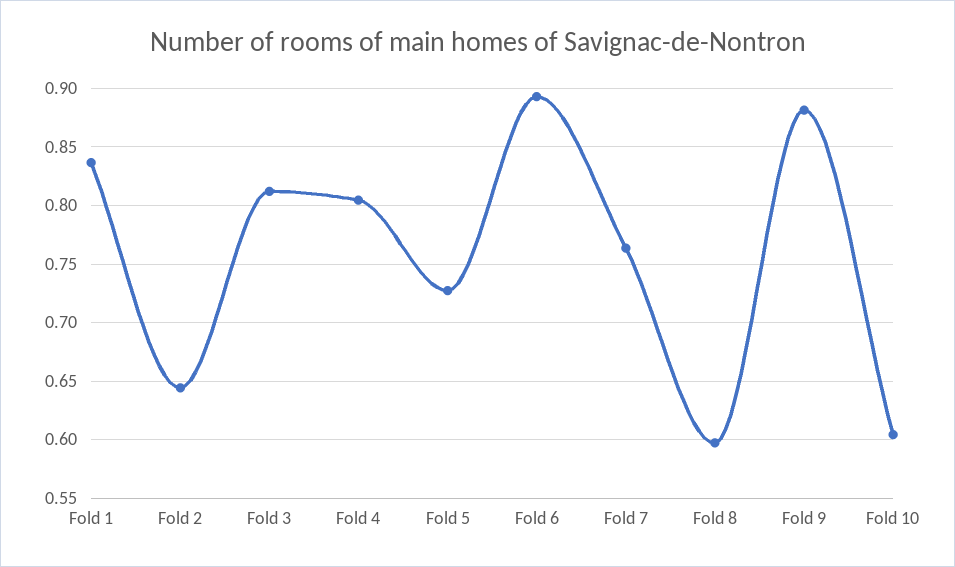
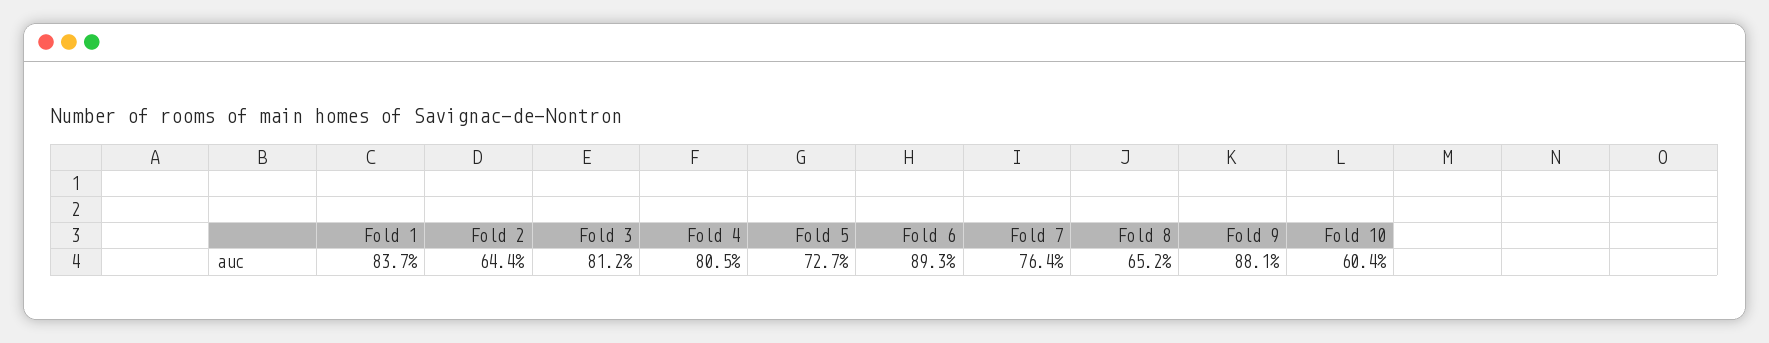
  {
    "Fold 1": 0.837,
    "Fold 2": 0.644,
    "Fold 3": 0.812,
    "Fold 4": 0.805,
    "Fold 5": 0.727,
    "Fold 6": 0.893,
    "Fold 7": 0.764,
-   "Fold 8": 0.6,
+   "Fold 8": 0.652,
    "Fold 9": 0.881,
    "Fold 10": 0.604
  }

